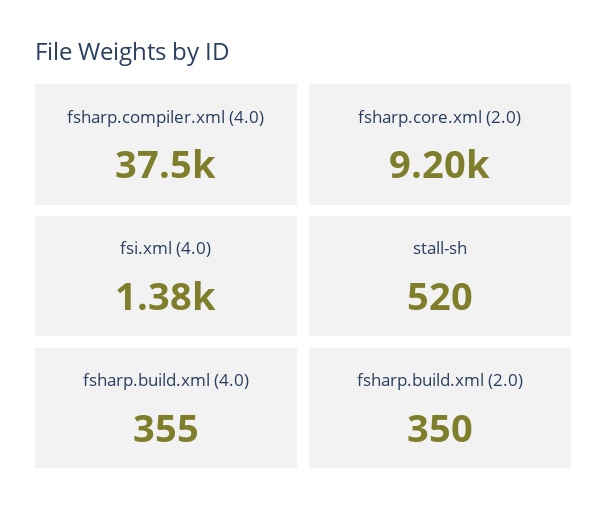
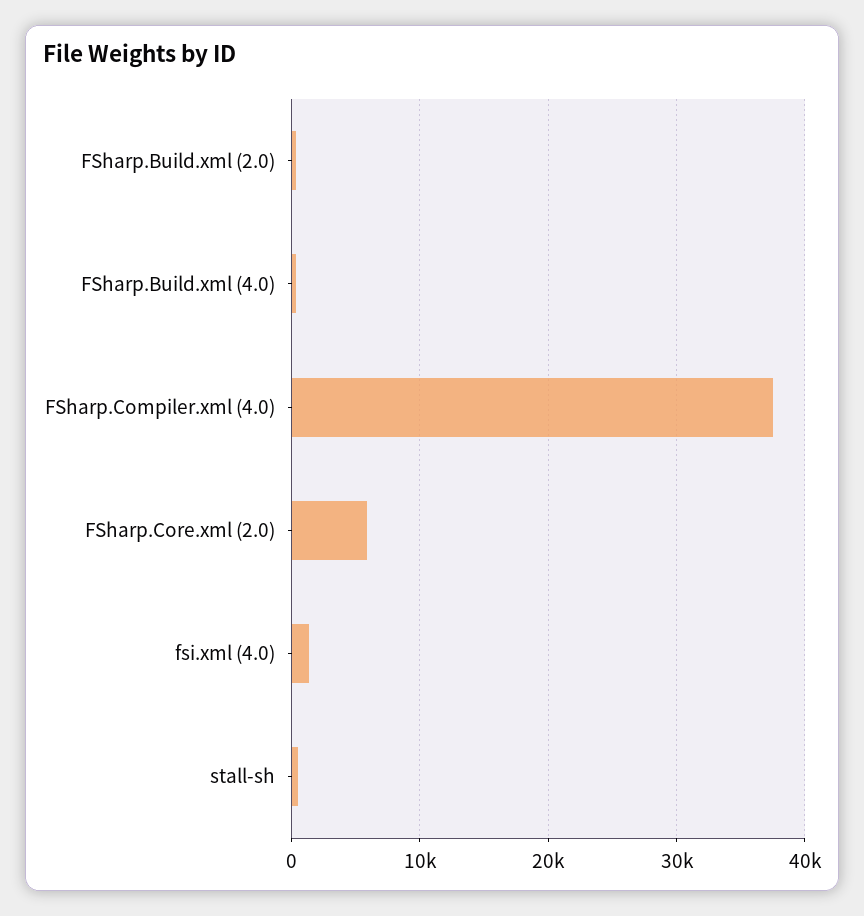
  {
    "fsharp.compiler.xml (4.0)": 37500,
-   "fsharp.core.xml (2.0)": 9200,
+   "fsharp.core.xml (2.0)": 6000,
    "fsi.xml (4.0)": 1380,
    "stall-sh": 520,
    "fsharp.build.xml (4.0)": 355,
    "fsharp.build.xml (2.0)": 350
  }

